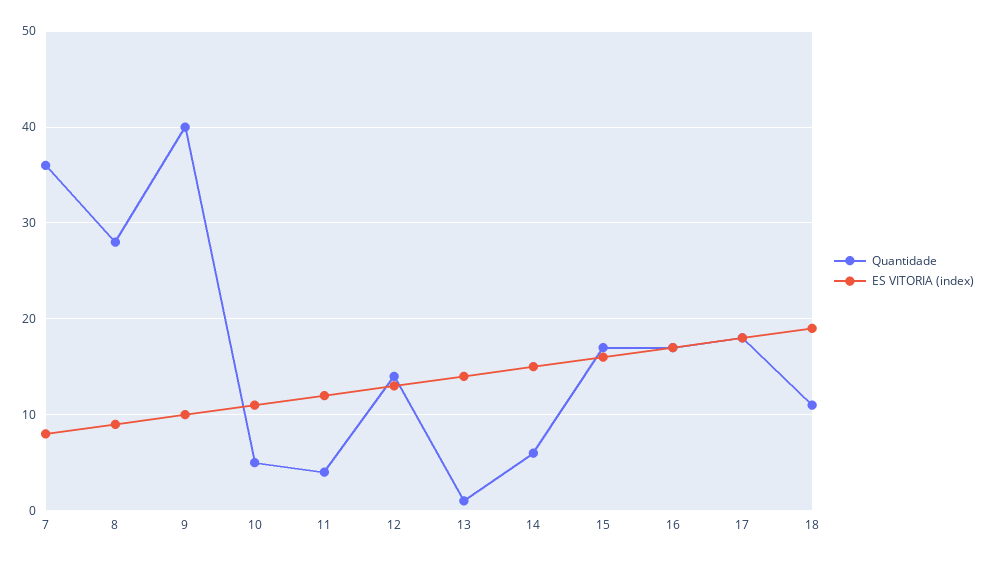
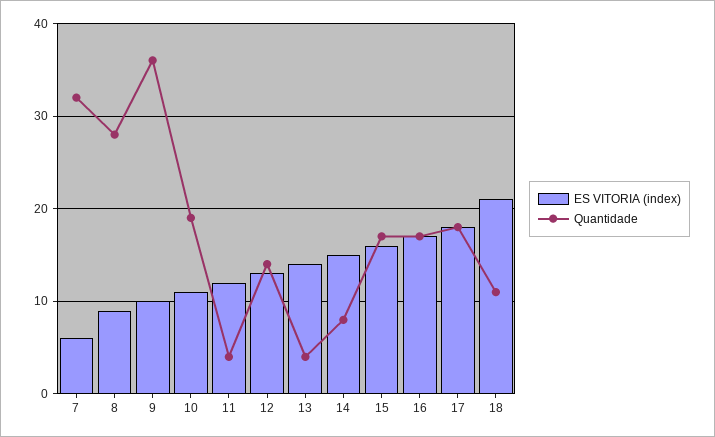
  {
    "Quantidade": {
-     "7": 36,
+     "7": 32,
      "8": 28,
-     "9": 40,
+     "9": 36,
-     "10": 5,
+     "10": 19,
      "11": 4,
      "12": 14,
-     "13": 1,
+     "13": 4,
-     "14": 6,
+     "14": 8,
      "15": 17,
      "16": 17,
      "17": 18,
      "18": 11
    },
    "ES VITORIA (index)": {
-     "7": 8,
+     "7": 6,
      "8": 9,
      "9": 10,
      "10": 11,
      "11": 12,
      "12": 13,
      "13": 14,
      "14": 15,
      "15": 16,
      "16": 17,
      "17": 18,
-     "18": 19
+     "18": 21
    }
  }

